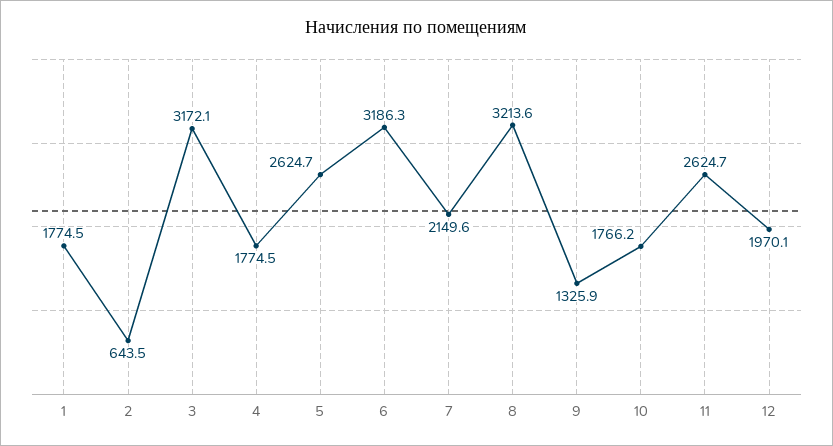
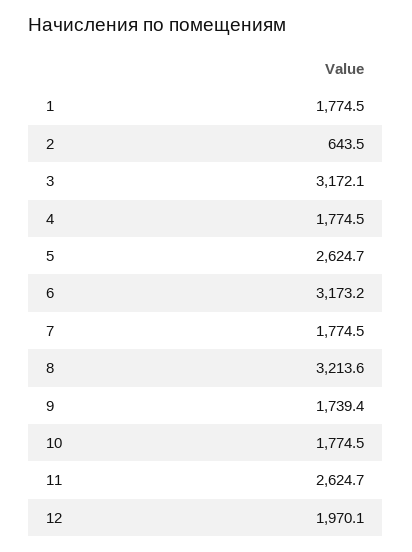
  {
    "1": 1774.5,
    "2": 643.5,
    "3": 3172.1,
    "4": 1774.5,
    "5": 2624.7,
-   "6": 3186.3,
+   "6": 3173.2,
-   "7": 2149.6,
+   "7": 1774.5,
    "8": 3213.6,
-   "9": 1325.9,
+   "9": 1739.4,
-   "10": 1766.2,
+   "10": 1774.5,
    "11": 2624.7,
    "12": 1970.1
  }

